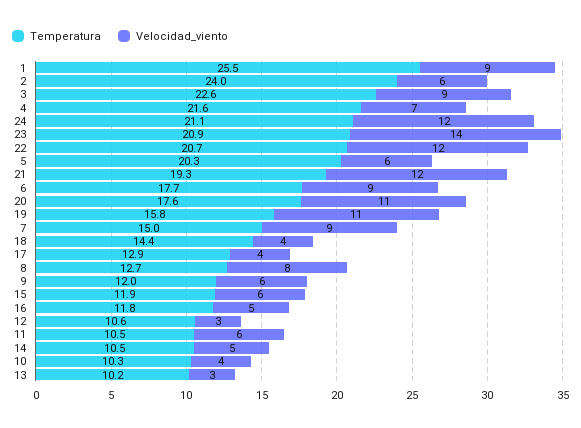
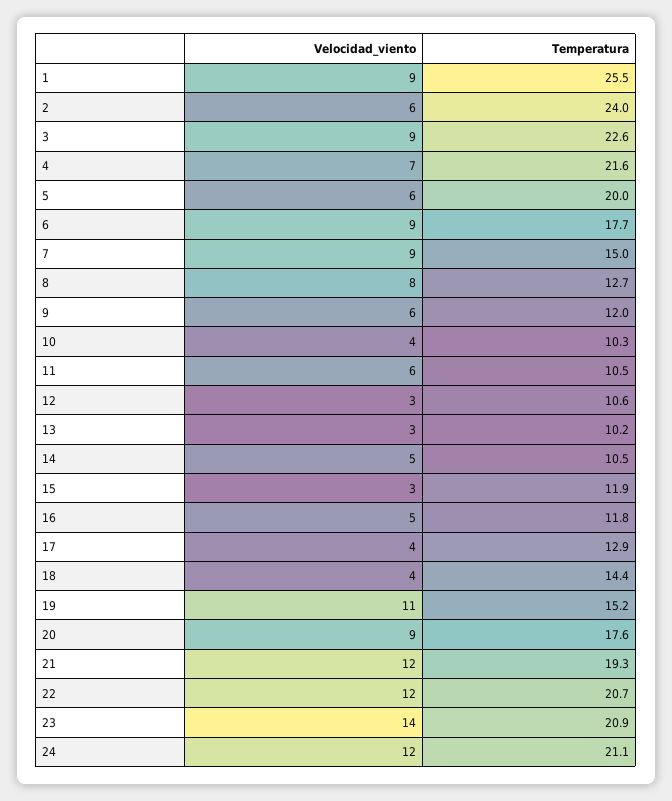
  {
    "Temperatura": {
      "1": 25.5,
      "2": 24,
      "3": 22.6,
      "4": 21.6,
      "24": 21.1,
      "23": 20.9,
      "22": 20.7,
-     "5": 20.3,
+     "5": 20,
      "21": 19.3,
      "6": 17.7,
      "20": 17.6,
-     "19": 15.8,
+     "19": 15.2,
      "7": 15,
      "18": 14.4,
      "17": 12.9,
      "8": 12.7,
      "9": 12,
      "15": 11.9,
      "16": 11.8,
      "12": 10.6,
      "11": 10.5,
      "14": 10.5,
      "10": 10.3,
      "13": 10.2
    },
    "Velocidad_viento": {
      "1": 9,
      "2": 6,
      "3": 9,
      "4": 7,
      "24": 12,
      "23": 14,
      "22": 12,
      "5": 6,
      "21": 12,
      "6": 9,
-     "20": 11,
+     "20": 9,
      "19": 11,
      "7": 9,
      "18": 4,
      "17": 4,
      "8": 8,
      "9": 6,
-     "15": 6,
+     "15": 3,
      "16": 5,
      "12": 3,
      "11": 6,
      "14": 5,
      "10": 4,
      "13": 3
    }
  }

